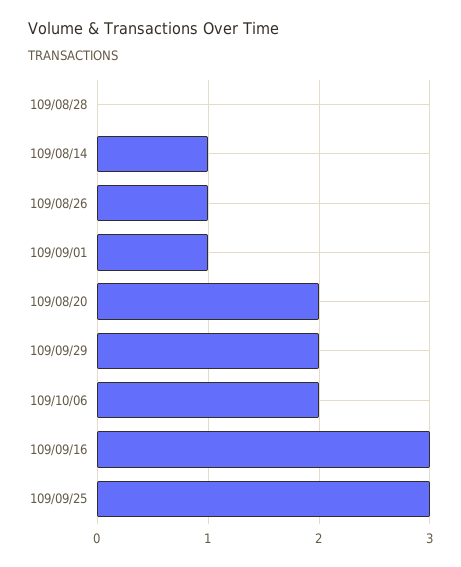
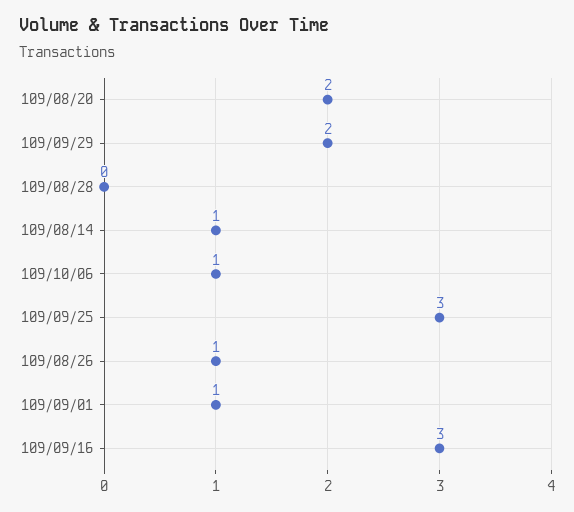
  {
    "109/08/28": 0,
    "109/08/14": 1,
    "109/08/26": 1,
    "109/09/01": 1,
    "109/08/20": 2,
    "109/09/29": 2,
-   "109/10/06": 2,
+   "109/10/06": 1,
    "109/09/16": 3,
    "109/09/25": 3
  }

